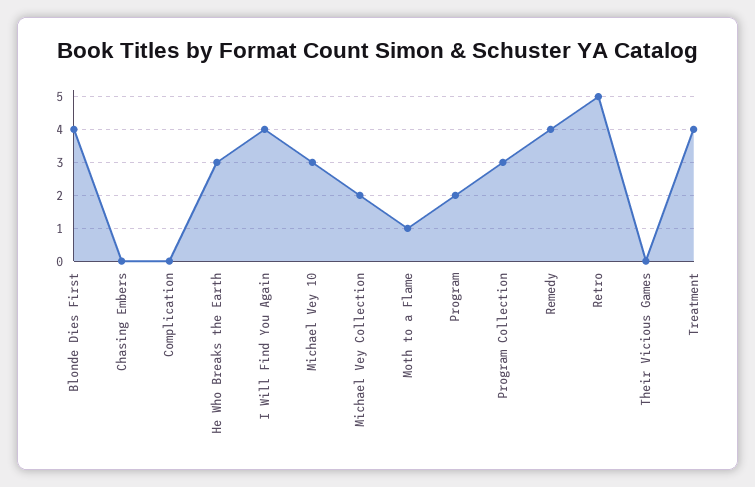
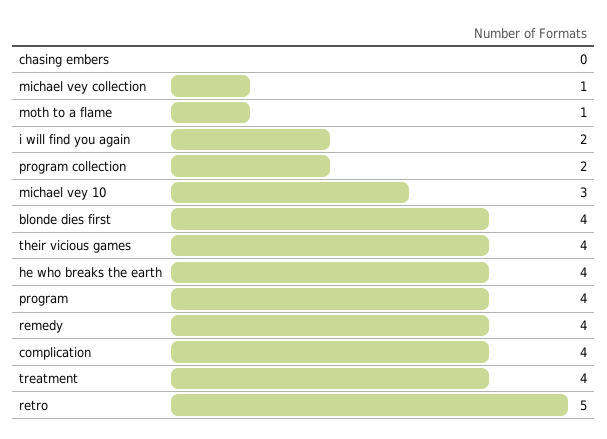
  {
    "Blonde Dies First": 4,
    "Chasing Embers": 0,
-   "Complication": 0,
+   "Complication": 4,
-   "He Who Breaks the Earth": 3,
+   "He Who Breaks the Earth": 4,
-   "I Will Find You Again": 4,
+   "I Will Find You Again": 2,
    "Michael Vey 10": 3,
-   "Michael Vey Collection": 2,
+   "Michael Vey Collection": 1,
    "Moth to a Flame": 1,
-   "Program": 2,
+   "Program": 4,
-   "Program Collection": 3,
+   "Program Collection": 2,
    "Remedy": 4,
    "Retro": 5,
-   "Their Vicious Games": 0,
+   "Their Vicious Games": 4,
    "Treatment": 4
  }

